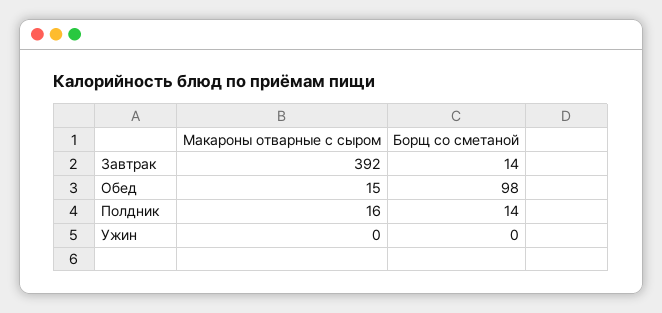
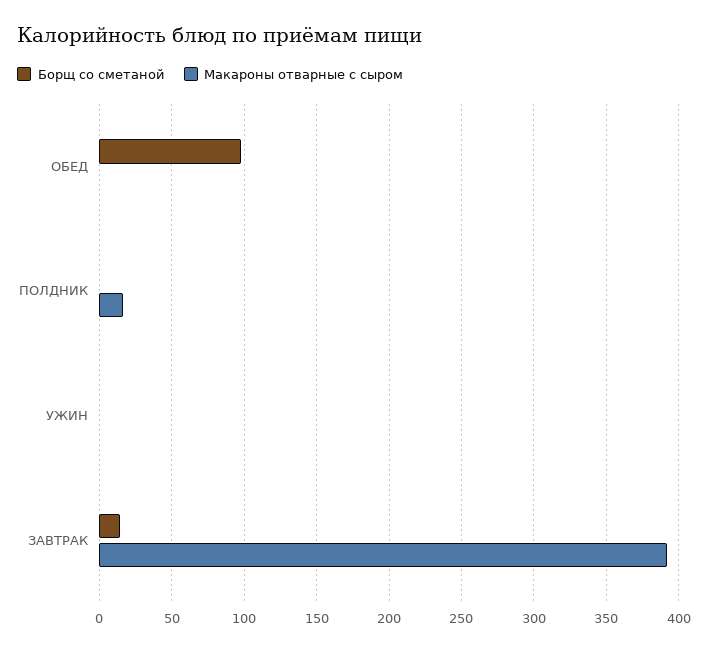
  {
    "Макароны отварные с сыром": {
      "Завтрак": 392,
-     "Обед": 15,
+     "Обед": 0,
      "Полдник": 16,
      "Ужин": 0
    },
    "Борщ со сметаной": {
      "Завтрак": 14,
      "Обед": 98,
-     "Полдник": 14,
+     "Полдник": 0,
      "Ужин": 0
    }
  }

